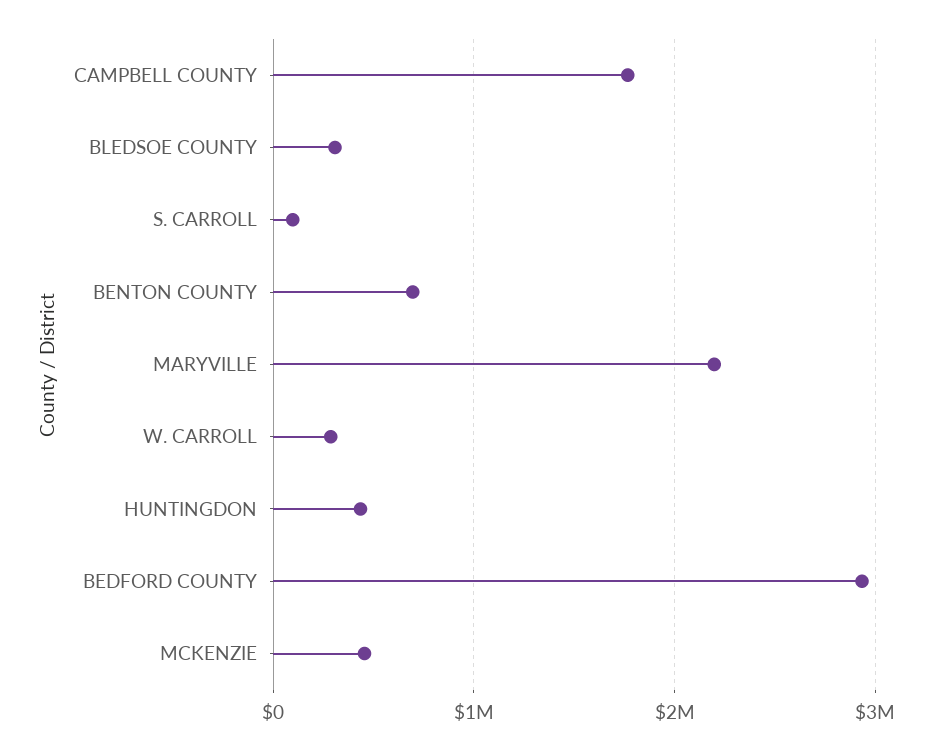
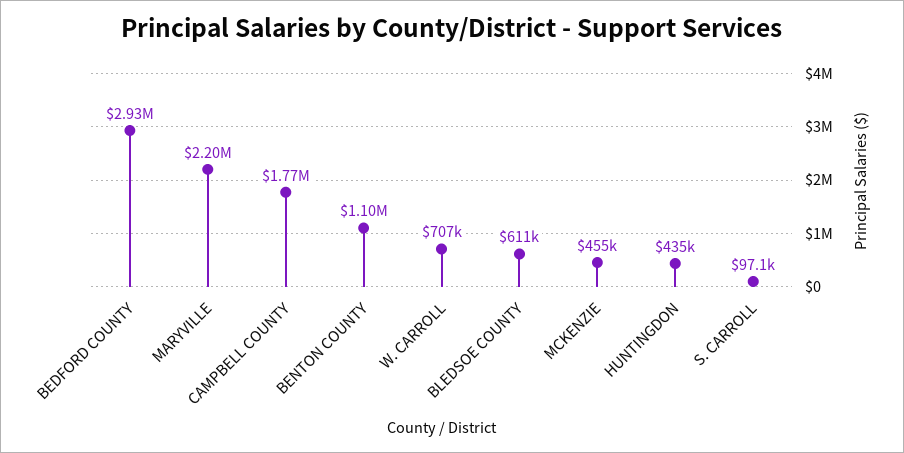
  {
    "CAMPBELL COUNTY": 1770000,
-   "BLEDSOE COUNTY": 300000,
+   "BLEDSOE COUNTY": 611000,
    "S. CARROLL": 97100,
-   "BENTON COUNTY": 700000,
+   "BENTON COUNTY": 1100000,
    "MARYVILLE": 2200000,
-   "W. CARROLL": 300000,
+   "W. CARROLL": 707000,
    "HUNTINGDON": 435000,
    "BEDFORD COUNTY": 2930000,
    "MCKENZIE": 455000
  }

